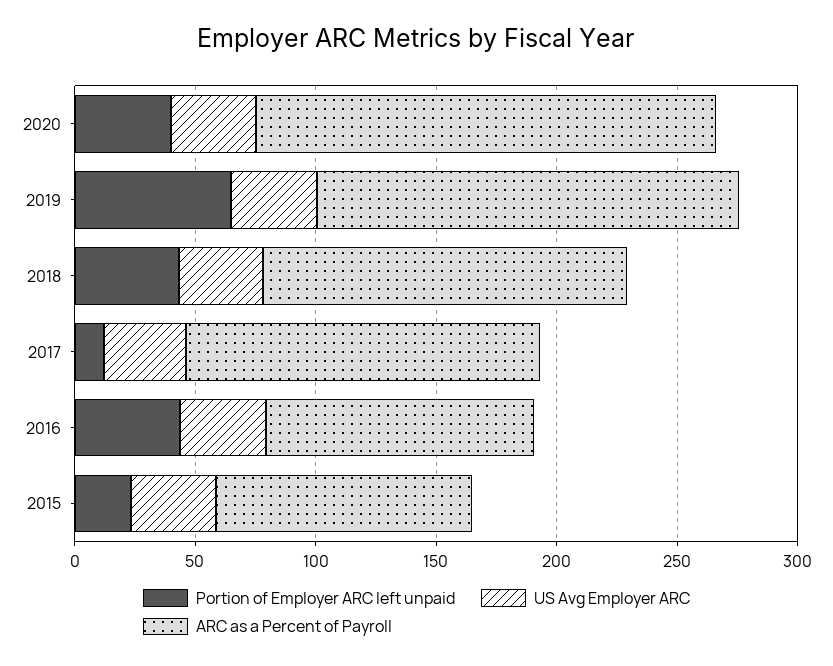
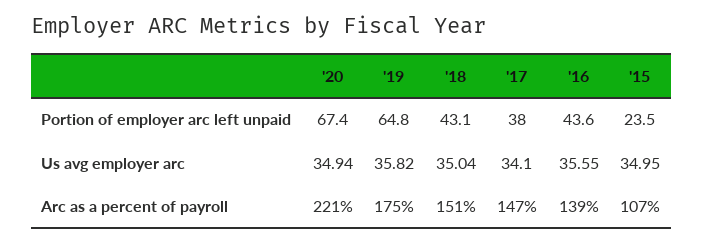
  {
    "Portion of Employer ARC left unpaid": {
-     "2020": 40,
+     "2020": 67.4,
      "2019": 64.8,
      "2018": 43.1,
-     "2017": 10,
+     "2017": 38,
      "2016": 43.6,
      "2015": 23.5
    },
    "US Avg Employer ARC": {
      "2020": 34.94,
      "2019": 35.82,
      "2018": 35.04,
      "2017": 34.1,
      "2016": 35.55,
      "2015": 34.95
    },
    "ARC as a Percent of Payroll": {
-     "2020": 190,
+     "2020": 221,
      "2019": 175,
      "2018": 151,
      "2017": 147,
-     "2016": 110,
+     "2016": 139,
      "2015": 107
    }
  }

